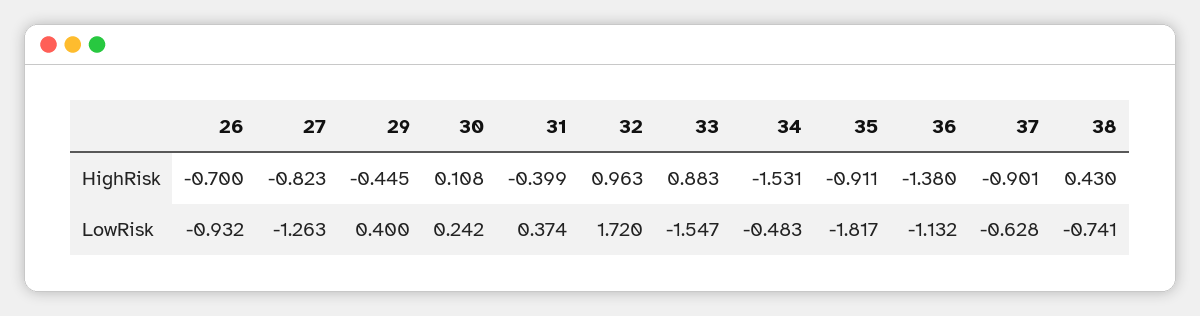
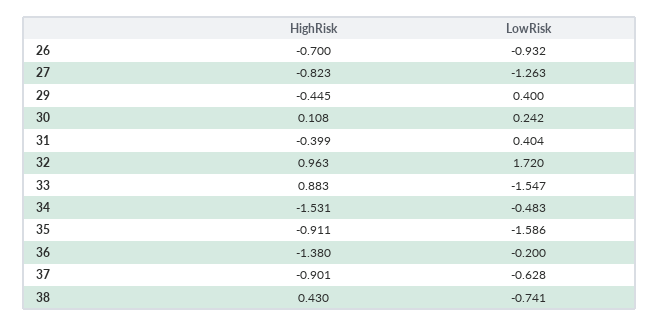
  {
    "26": {
      "HighRisk": -0.7,
      "LowRisk": -0.932
    },
    "27": {
      "HighRisk": -0.823,
      "LowRisk": -1.263
    },
    "29": {
      "HighRisk": -0.445,
      "LowRisk": 0.4
    },
    "30": {
      "HighRisk": 0.108,
      "LowRisk": 0.242
    },
    "31": {
      "HighRisk": -0.399,
-     "LowRisk": 0.374
+     "LowRisk": 0.404
    },
    "32": {
      "HighRisk": 0.963,
      "LowRisk": 1.72
    },
    "33": {
      "HighRisk": 0.883,
      "LowRisk": -1.547
    },
    "34": {
      "HighRisk": -1.531,
      "LowRisk": -0.483
    },
    "35": {
      "HighRisk": -0.911,
-     "LowRisk": -1.817
+     "LowRisk": -1.586
    },
    "36": {
      "HighRisk": -1.38,
-     "LowRisk": -1.132
+     "LowRisk": -0.2
    },
    "37": {
      "HighRisk": -0.901,
      "LowRisk": -0.628
    },
    "38": {
      "HighRisk": 0.43,
      "LowRisk": -0.741
    }
  }

